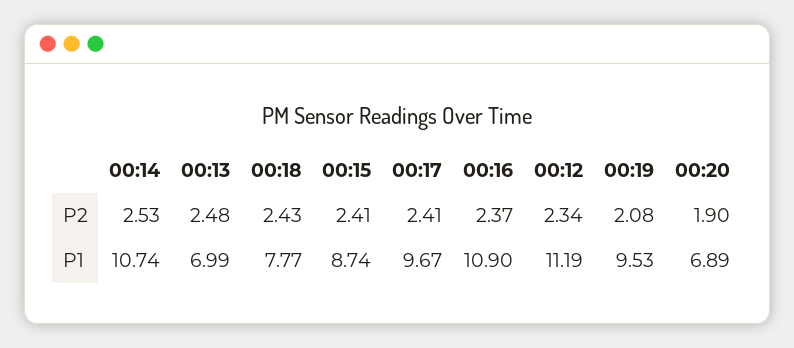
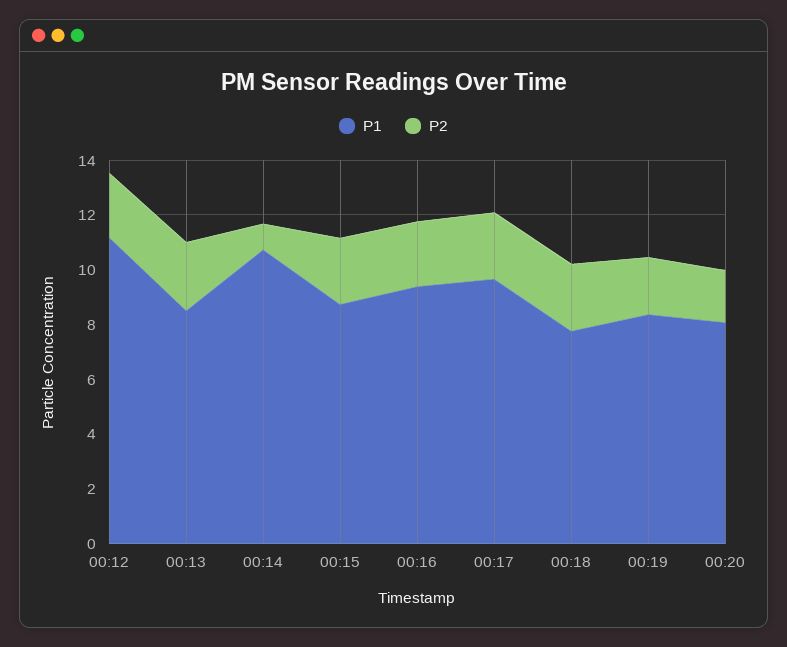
  {
    "P2": {
-     "00:14": 2.53,
+     "00:14": 1,
      "00:13": 2.48,
      "00:18": 2.43,
      "00:15": 2.41,
      "00:17": 2.41,
      "00:16": 2.37,
      "00:12": 2.34,
      "00:19": 2.08,
      "00:20": 1.9
    },
    "P1": {
      "00:14": 10.74,
-     "00:13": 6.99,
+     "00:13": 8.5,
      "00:18": 7.77,
      "00:15": 8.74,
      "00:17": 9.67,
-     "00:16": 10.9,
+     "00:16": 9.5,
      "00:12": 11.19,
-     "00:19": 9.53,
+     "00:19": 8.5,
-     "00:20": 6.89
+     "00:20": 8
    }
  }

